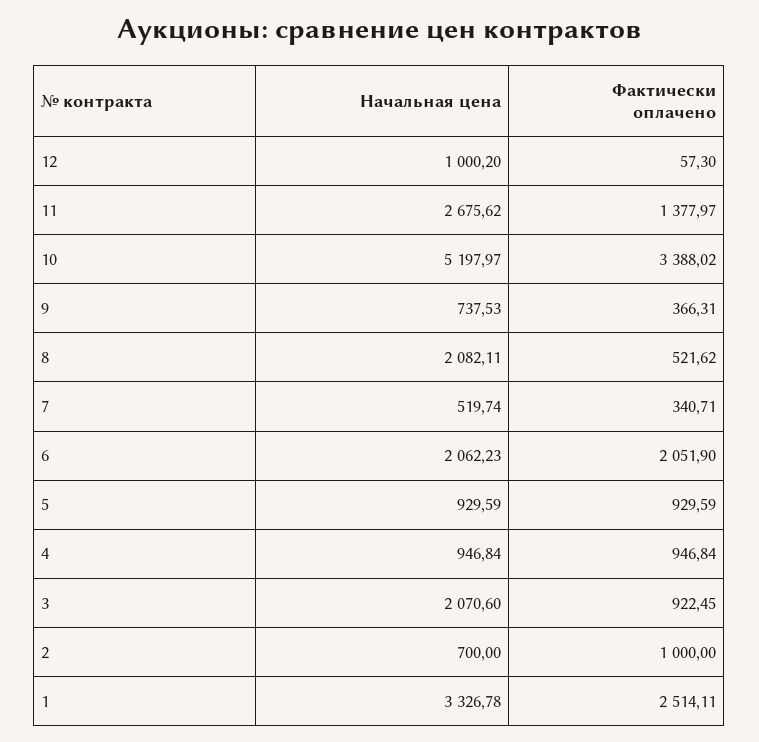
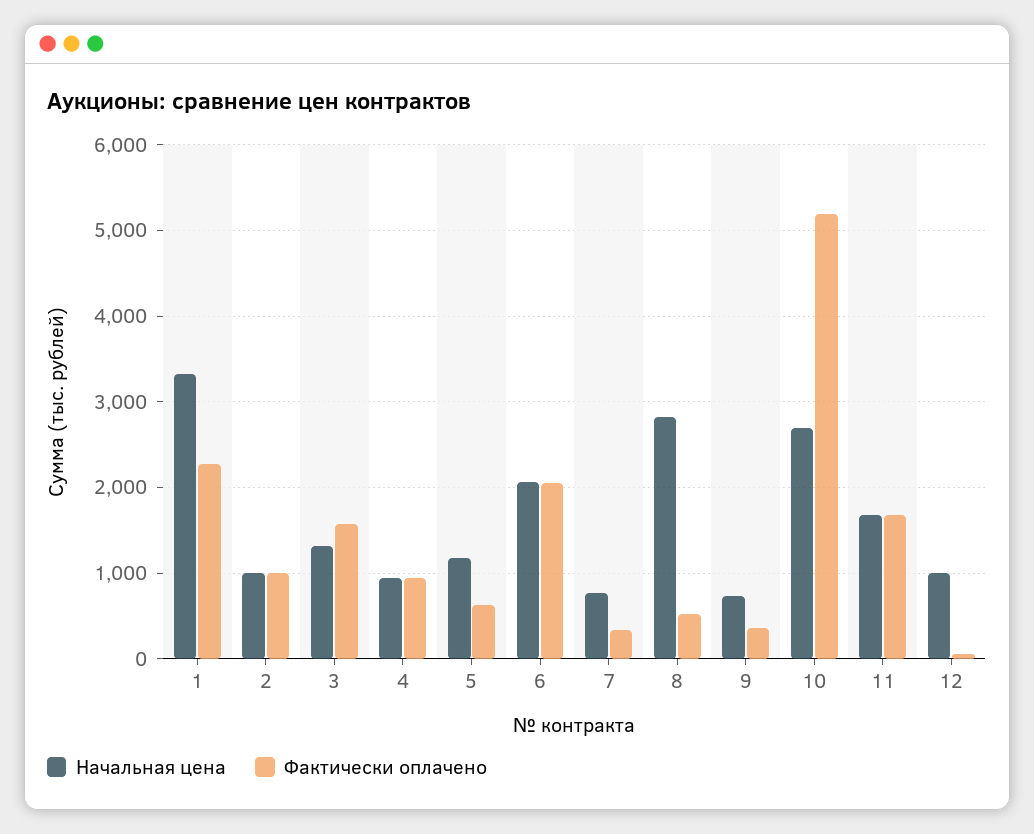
  {
    "Начальная цена": {
      "12": 1000.2,
-     "11": 2675.62,
+     "11": 1700,
-     "10": 5197.97,
+     "10": 2700,
      "9": 737.53,
-     "8": 2082.11,
+     "8": 2800,
-     "7": 519.74,
+     "7": 800,
      "6": 2062.23,
-     "5": 929.59,
+     "5": 1200,
      "4": 946.84,
-     "3": 2070.6,
+     "3": 1300,
-     "2": 700,
+     "2": 1000,
      "1": 3326.78
    },
    "Фактически оплачено": {
      "12": 57.3,
-     "11": 1377.97,
+     "11": 1700,
-     "10": 3388.02,
+     "10": 5200,
      "9": 366.31,
      "8": 521.62,
      "7": 340.71,
      "6": 2051.9,
-     "5": 929.59,
+     "5": 600,
      "4": 946.84,
-     "3": 922.45,
+     "3": 1600,
      "2": 1000,
-     "1": 2514.11
+     "1": 2300
    }
  }

